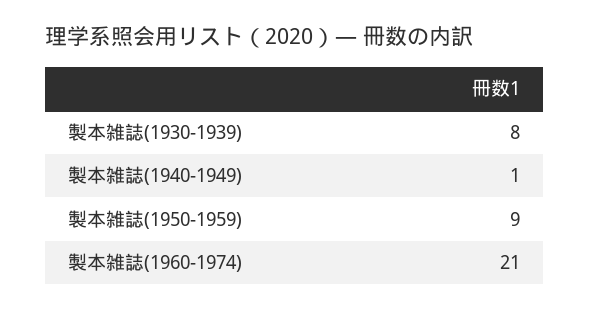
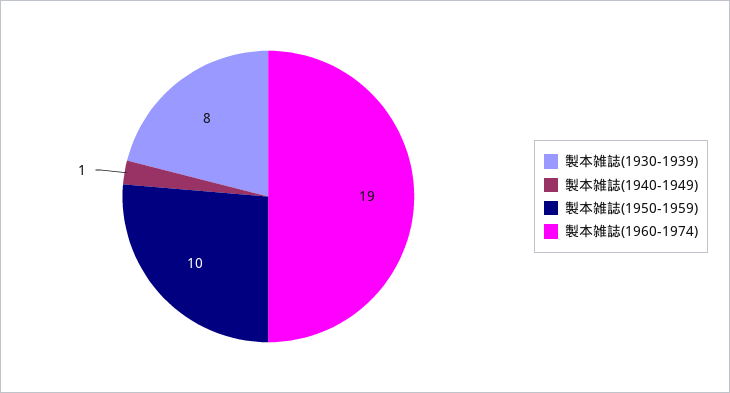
  {
    "製本雑誌(1930-1939)": 8,
    "製本雑誌(1940-1949)": 1,
-   "製本雑誌(1950-1959)": 9,
+   "製本雑誌(1950-1959)": 10,
-   "製本雑誌(1960-1974)": 21
+   "製本雑誌(1960-1974)": 19
  }

